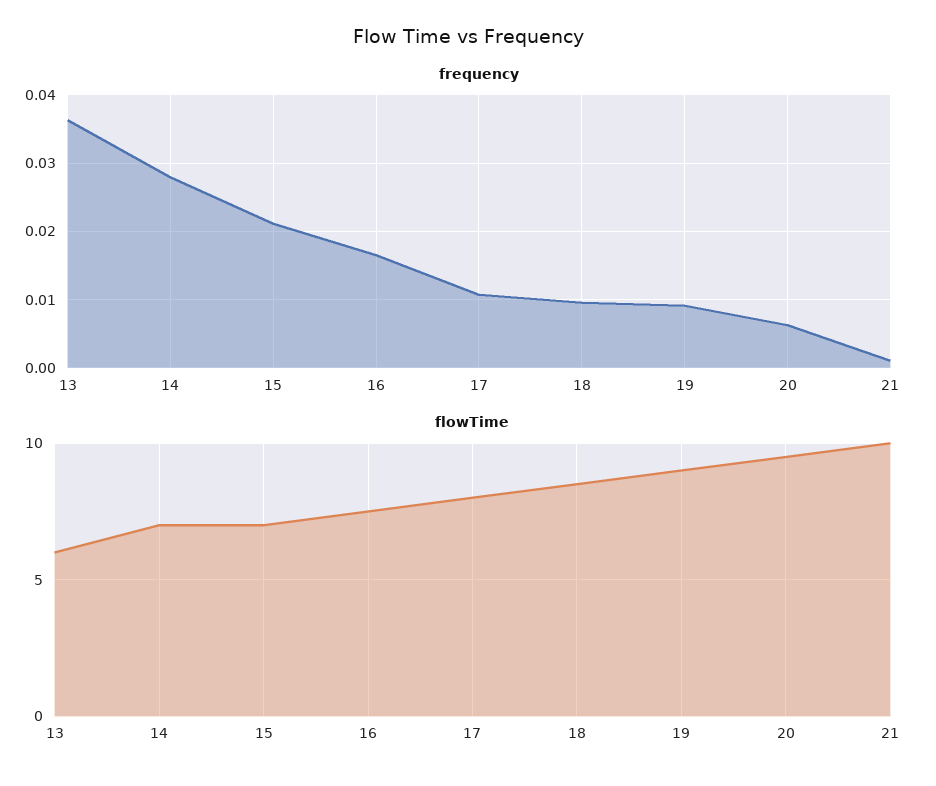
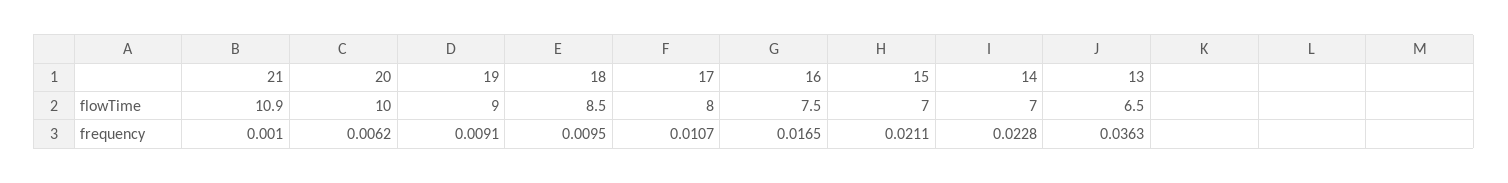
  {
    "frequency": {
      "13": 0.0363,
-     "14": 0.028,
+     "14": 0.0228,
      "15": 0.0211,
      "16": 0.0165,
      "17": 0.0107,
      "18": 0.0095,
      "19": 0.0091,
      "20": 0.0062,
      "21": 0.001
    },
    "flowTime": {
-     "13": 6,
+     "13": 6.5,
      "14": 7,
      "15": 7,
      "16": 7.5,
      "17": 8,
      "18": 8.5,
      "19": 9,
-     "20": 9.5,
+     "20": 10,
-     "21": 10
+     "21": 10.9
    }
  }

